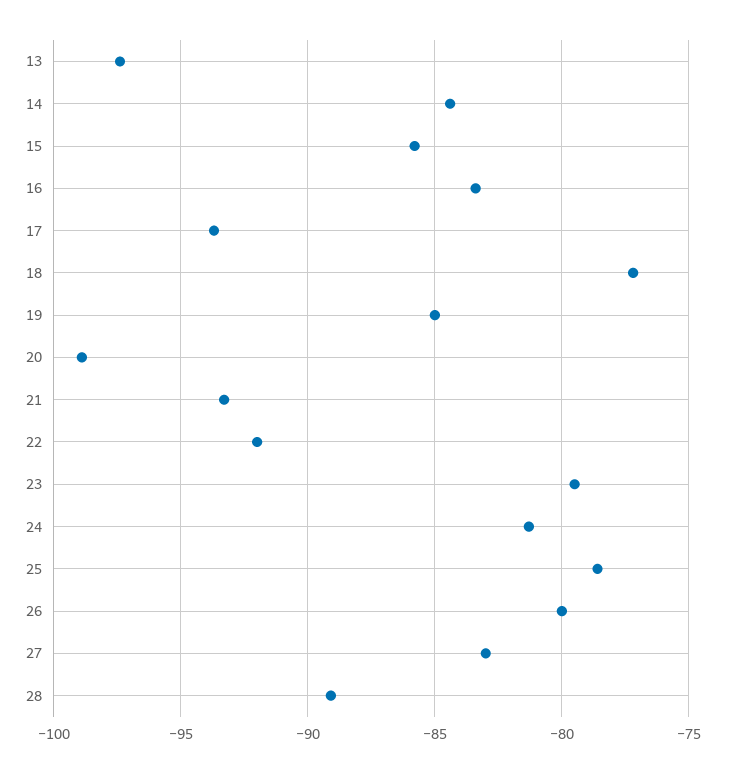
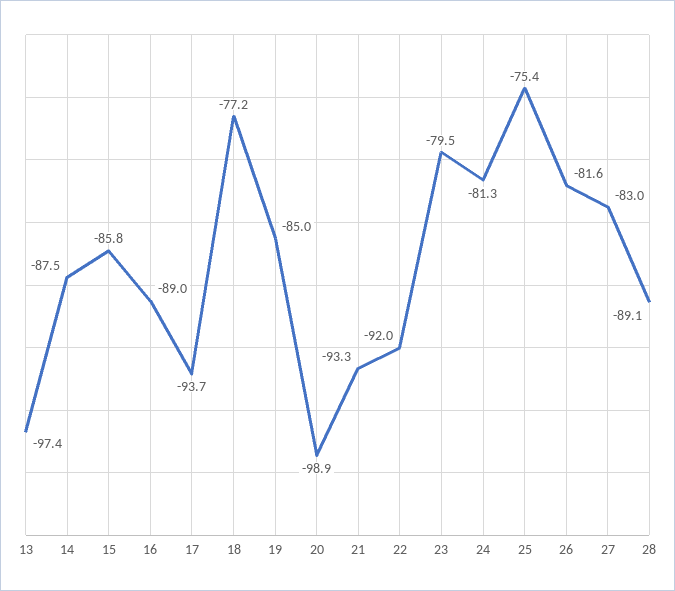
  {
    "13": -97.4,
-   "14": -84.5,
+   "14": -87.5,
    "15": -85.8,
-   "16": -83.5,
+   "16": -89,
    "17": -93.7,
    "18": -77.2,
    "19": -85,
    "20": -98.9,
    "21": -93.3,
    "22": -92,
    "23": -79.5,
    "24": -81.3,
-   "25": -78.5,
+   "25": -75.4,
-   "26": -80,
+   "26": -81.6,
    "27": -83,
    "28": -89.1
  }

